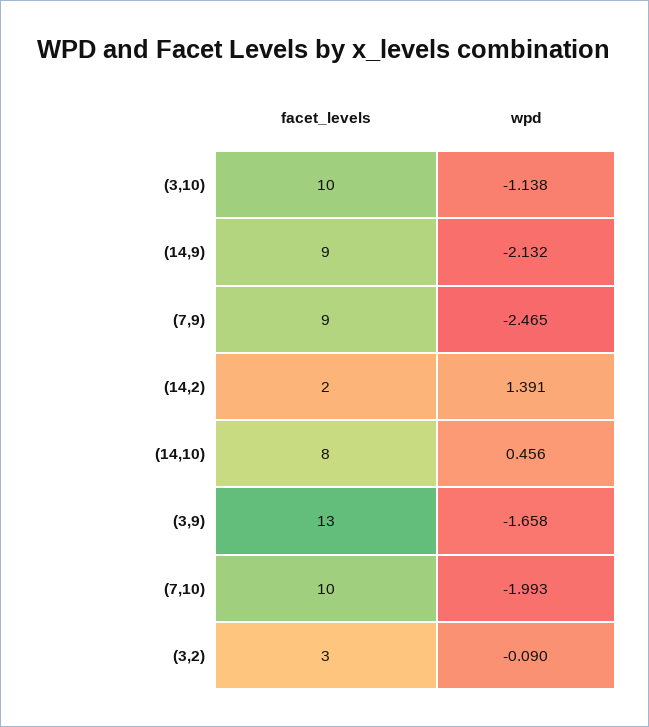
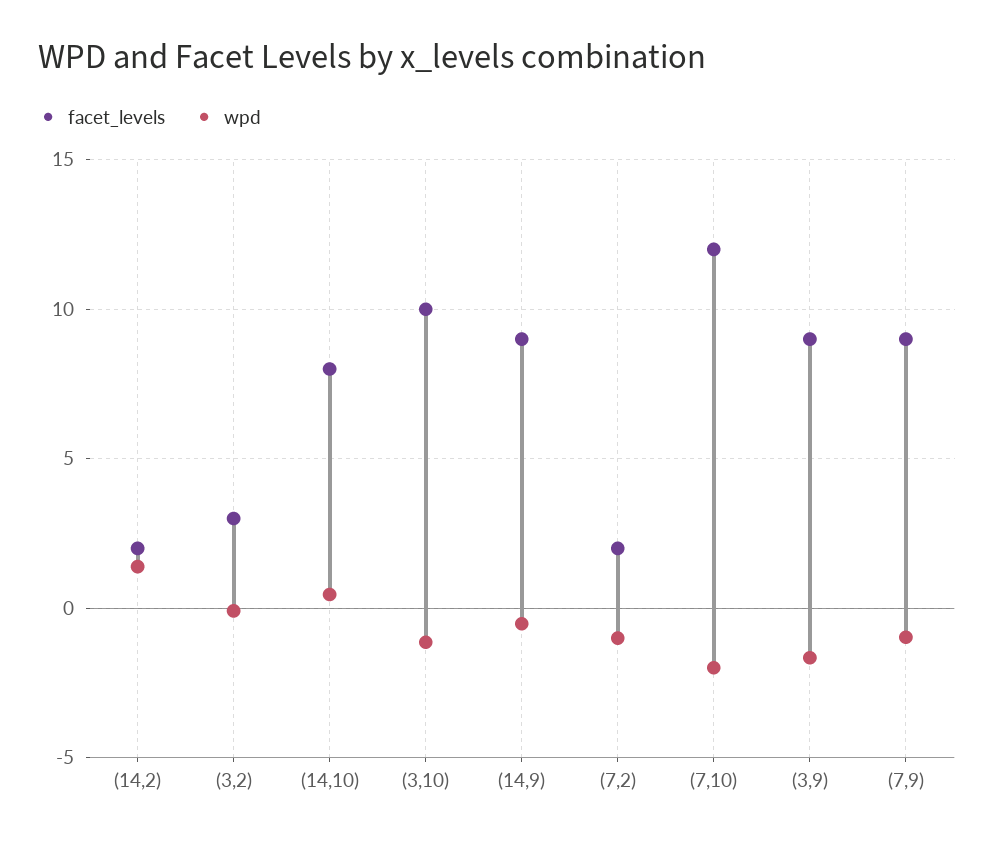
  {
    "facet_levels": {
      "(3,10)": 10,
      "(14,9)": 9,
      "(7,9)": 9,
      "(14,2)": 2,
      "(14,10)": 8,
-     "(3,9)": 13,
+     "(3,9)": 9,
-     "(7,10)": 10,
+     "(7,10)": 12,
-     "(3,2)": 3
+     "(3,2)": 3,
+     "(7,2)": 2
    },
    "wpd": {
      "(3,10)": -1.138,
-     "(14,9)": -2.132,
+     "(14,9)": -0.5,
-     "(7,9)": -2.465,
+     "(7,9)": -1,
      "(14,2)": 1.391,
      "(14,10)": 0.456,
      "(3,9)": -1.658,
      "(7,10)": -1.993,
-     "(3,2)": -0.09
+     "(3,2)": -0.09,
+     "(7,2)": -1
    }
  }

